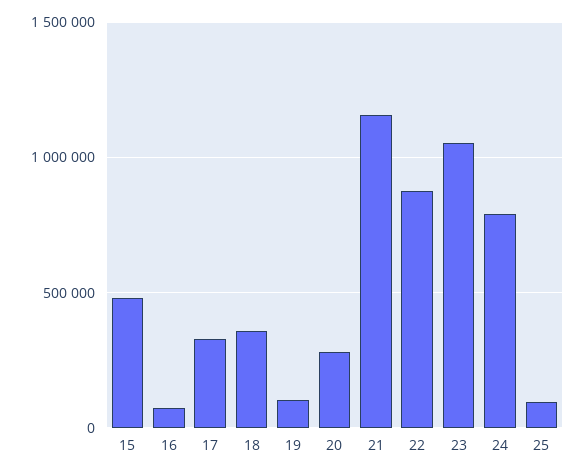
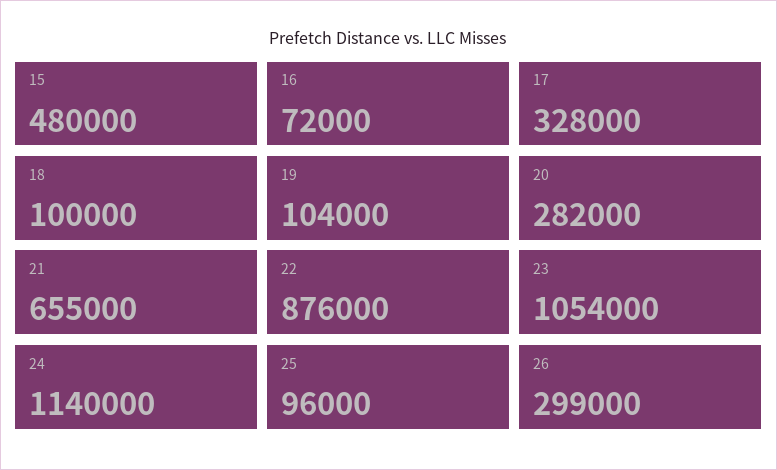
  {
    "15": 480000,
    "16": 72000,
    "17": 328000,
-   "18": 350000,
+   "18": 100000,
    "19": 104000,
    "20": 282000,
-   "21": 1150000,
+   "21": 655000,
    "22": 876000,
    "23": 1054000,
-   "24": 800000,
+   "24": 1140000,
-   "25": 96000
+   "25": 96000,
+   "26": 299000
  }

